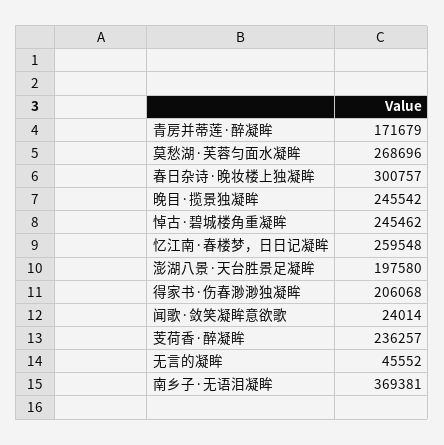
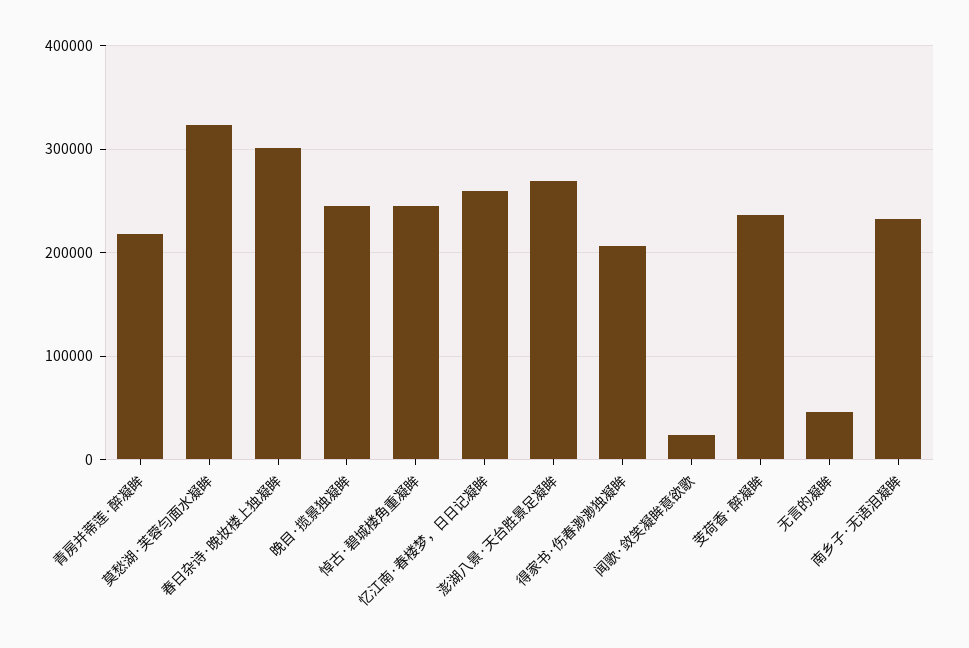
  {
-   "青房并蒂莲·醉凝眸": 171679,
+   "青房并蒂莲·醉凝眸": 220000,
-   "莫愁湖·芙蓉匀面水凝眸": 268696,
+   "莫愁湖·芙蓉匀面水凝眸": 320000,
    "春日杂诗·晚妆楼上独凝眸": 300757,
    "晚目·揽景独凝眸": 245542,
    "悼古·碧城楼角重凝眸": 245462,
    "忆江南·春楼梦，日日记凝眸": 259548,
-   "澎湖八景·天台胜景足凝眸": 197580,
+   "澎湖八景·天台胜景足凝眸": 270000,
    "得家书·伤春渺渺独凝眸": 206068,
    "闻歌·敛笑凝眸意欲歌": 24014,
    "芰荷香·醉凝眸": 236257,
    "无言的凝眸": 45552,
-   "南乡子·无语泪凝眸": 369381
+   "南乡子·无语泪凝眸": 230000
  }

